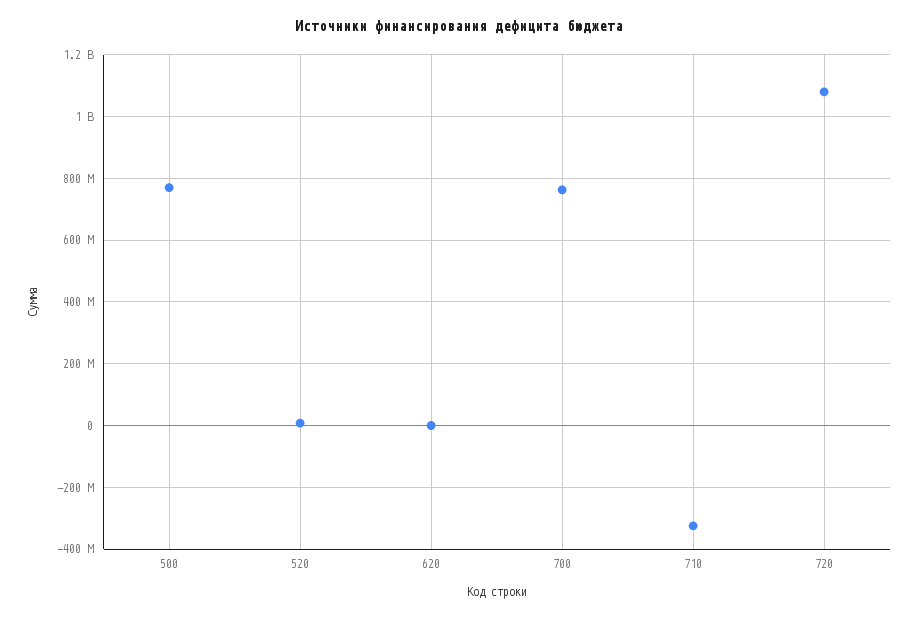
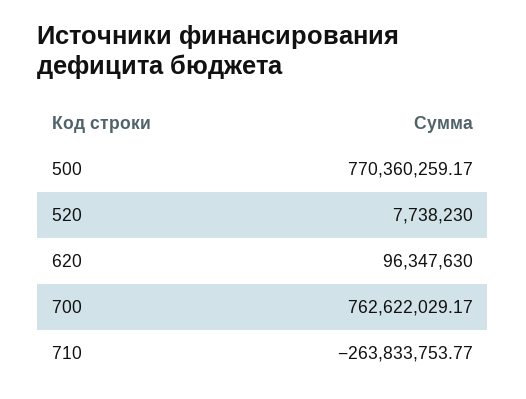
  {
    "500": 770360259.17,
    "520": 7738230,
-   "620": 0,
+   "620": 96347630,
    "700": 762622029.17,
-   "710": -320000000,
+   "710": -263833753.77
-   "720": 1080000000
  }

